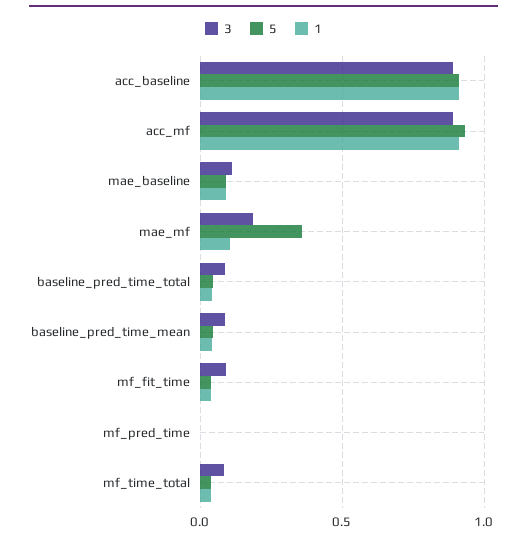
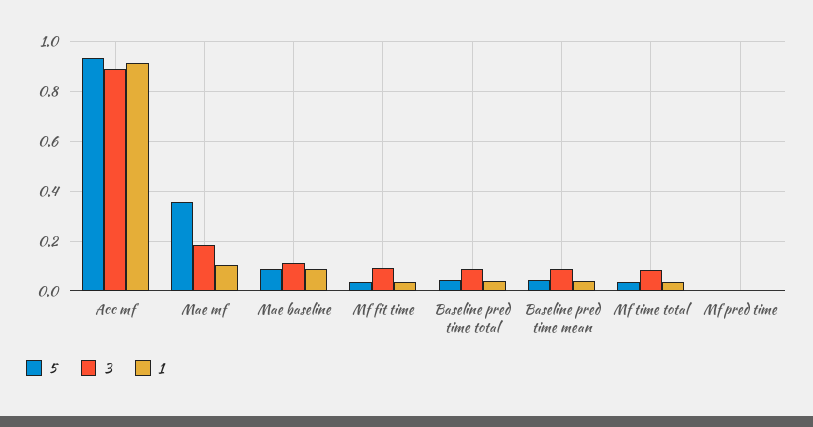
  {
    "3": {
-     "acc_baseline": 0.9,
      "acc_mf": 0.9,
      "mae_baseline": 0.1,
      "mae_mf": 0.175,
      "baseline_pred_time_total": 0.075,
      "baseline_pred_time_mean": 0.075,
      "mf_fit_time": 0.1,
      "mf_pred_time": 0,
      "mf_time_total": 0.075
    },
    "5": {
-     "acc_baseline": 0.9,
      "acc_mf": 0.925,
      "mae_baseline": 0.1,
      "mae_mf": 0.35,
      "baseline_pred_time_total": 0.05,
      "baseline_pred_time_mean": 0.05,
      "mf_fit_time": 0.025,
      "mf_pred_time": 0,
      "mf_time_total": 0.025
    },
    "1": {
-     "acc_baseline": 0.9,
      "acc_mf": 0.9,
      "mae_baseline": 0.1,
      "mae_mf": 0.1,
      "baseline_pred_time_total": 0.05,
      "baseline_pred_time_mean": 0.05,
      "mf_fit_time": 0.025,
      "mf_pred_time": 0,
      "mf_time_total": 0.025
    }
  }

